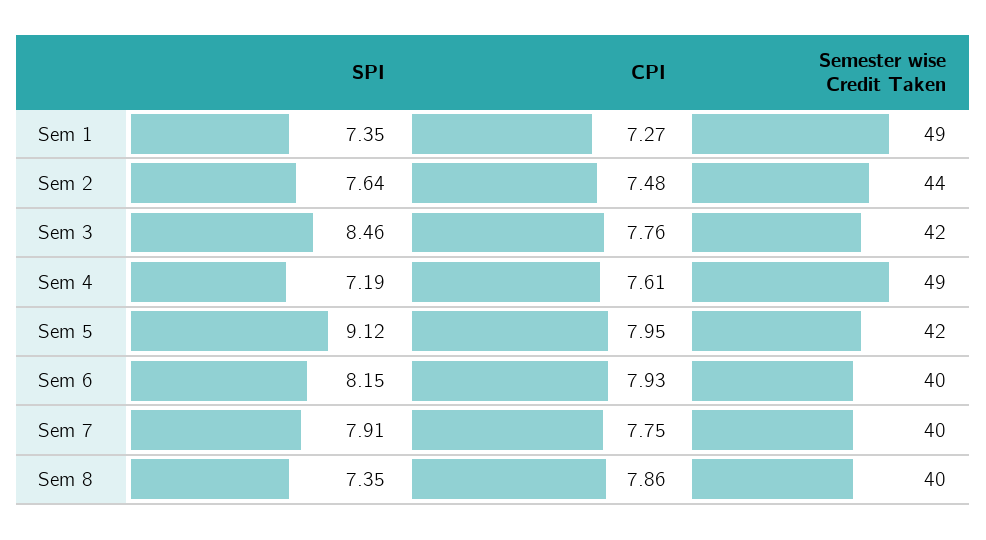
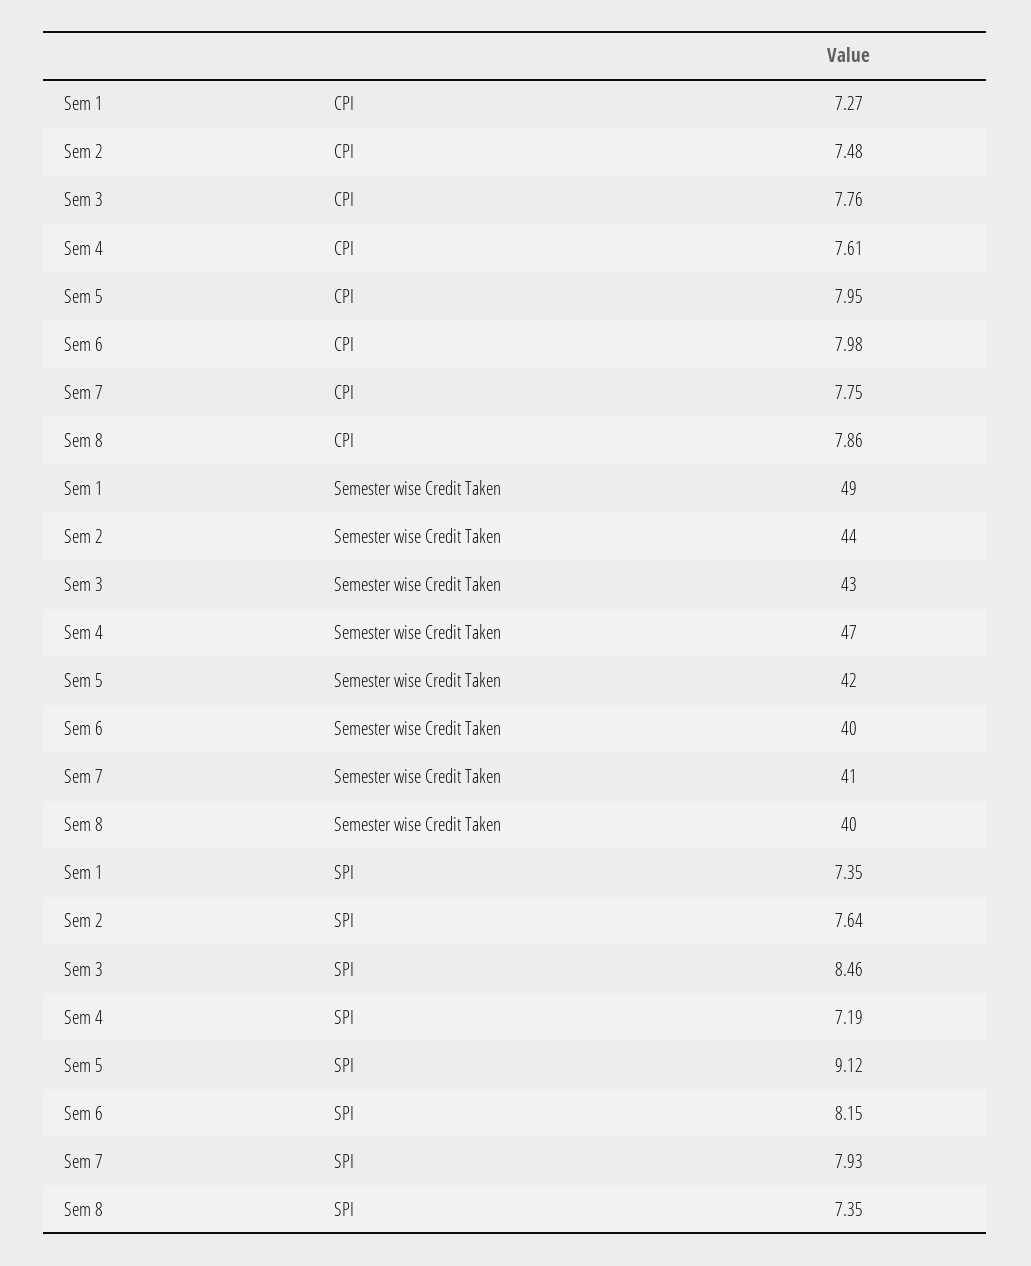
  {
    "SPI": {
      "Sem 1": 7.35,
      "Sem 2": 7.64,
      "Sem 3": 8.46,
      "Sem 4": 7.19,
      "Sem 5": 9.12,
      "Sem 6": 8.15,
-     "Sem 7": 7.91,
+     "Sem 7": 7.93,
      "Sem 8": 7.35
    },
    "CPI": {
      "Sem 1": 7.27,
      "Sem 2": 7.48,
      "Sem 3": 7.76,
      "Sem 4": 7.61,
      "Sem 5": 7.95,
-     "Sem 6": 7.93,
+     "Sem 6": 7.98,
      "Sem 7": 7.75,
      "Sem 8": 7.86
    },
    "Semester wise Credit Taken": {
      "Sem 1": 49,
      "Sem 2": 44,
-     "Sem 3": 42,
+     "Sem 3": 43,
-     "Sem 4": 49,
+     "Sem 4": 47,
      "Sem 5": 42,
      "Sem 6": 40,
-     "Sem 7": 40,
+     "Sem 7": 41,
      "Sem 8": 40
    }
  }

